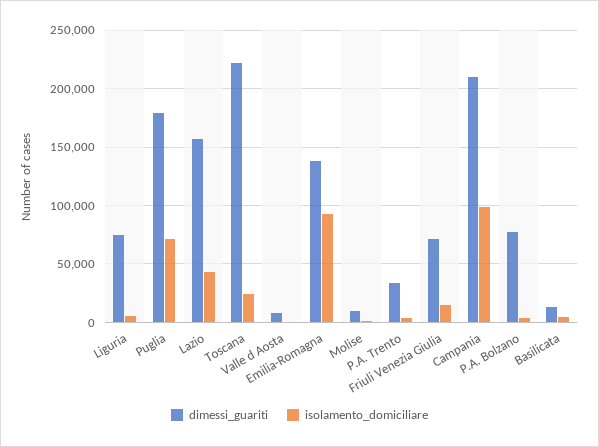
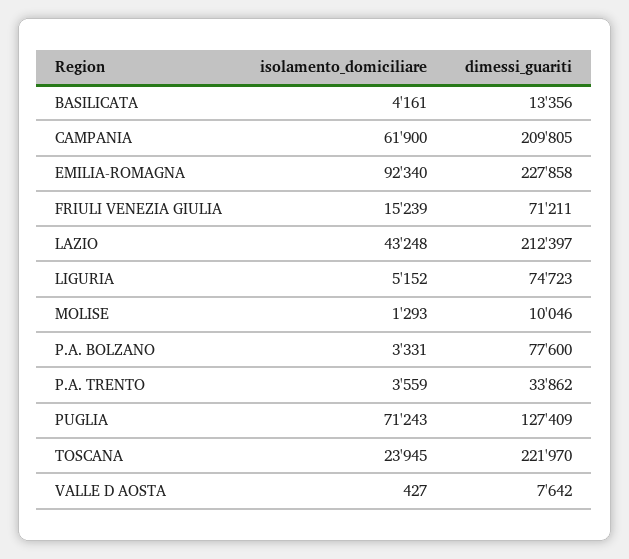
  {
    "dimessi_guariti": {
      "Liguria": 74723,
-     "Puglia": 180000,
+     "Puglia": 127409,
-     "Lazio": 160000,
+     "Lazio": 212397,
      "Toscana": 221970,
      "Valle d Aosta": 7642,
-     "Emilia-Romagna": 140000,
+     "Emilia-Romagna": 227858,
      "Molise": 10046,
      "P.A. Trento": 33862,
      "Friuli Venezia Giulia": 71211,
      "Campania": 209805,
      "P.A. Bolzano": 77600,
      "Basilicata": 13356
    },
    "isolamento_domiciliare": {
      "Liguria": 5152,
      "Puglia": 71243,
      "Lazio": 43248,
      "Toscana": 23945,
      "Valle d Aosta": 427,
      "Emilia-Romagna": 92340,
      "Molise": 1293,
      "P.A. Trento": 3559,
      "Friuli Venezia Giulia": 15239,
-     "Campania": 100000,
+     "Campania": 61900,
      "P.A. Bolzano": 3331,
      "Basilicata": 4161
    }
  }

